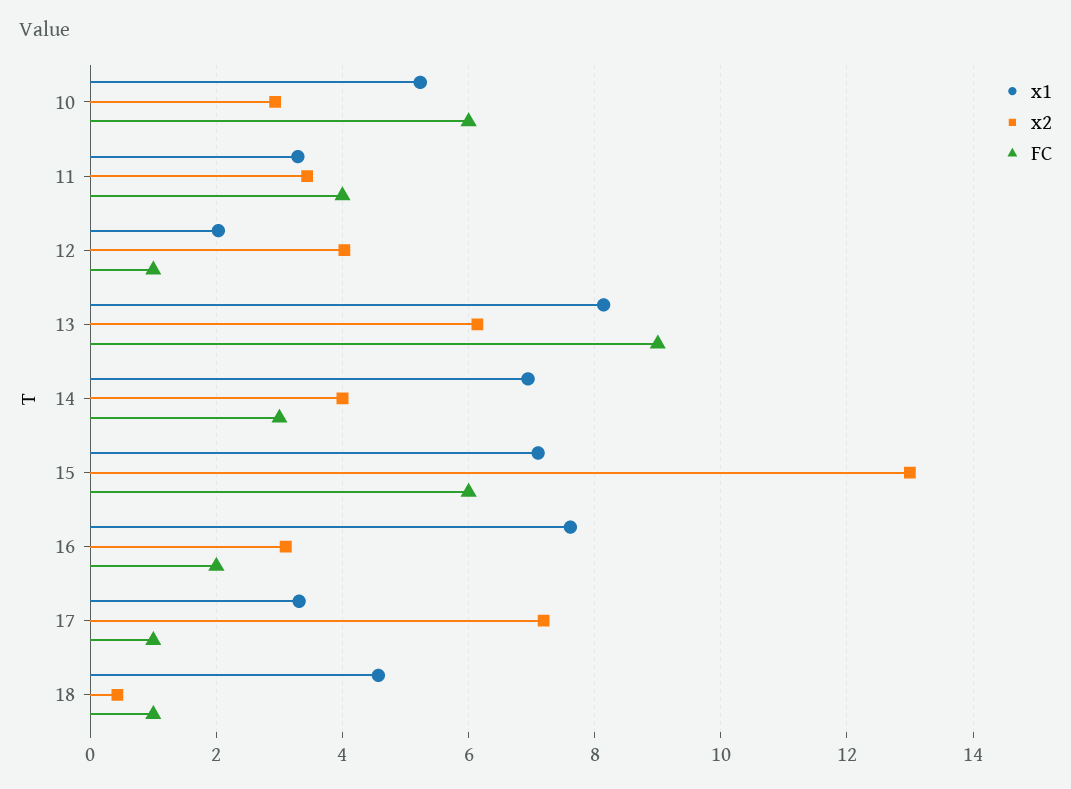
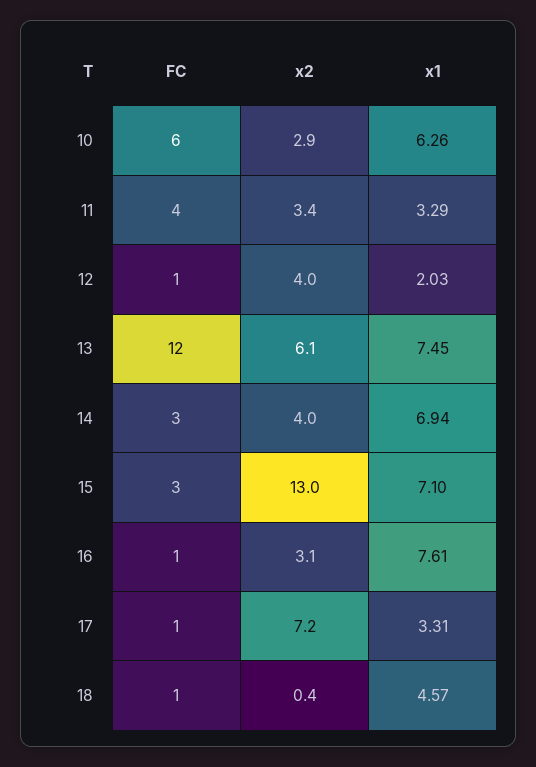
  {
    "x1": {
-     "10": 5.2,
+     "10": 6.26,
      "11": 3.29,
      "12": 2.03,
-     "13": 8.2,
+     "13": 7.45,
      "14": 6.94,
      "15": 7.1,
      "16": 7.61,
      "17": 3.31,
      "18": 4.57
    },
    "x2": {
      "10": 2.9,
      "11": 3.4,
      "12": 4,
      "13": 6.1,
      "14": 4,
      "15": 13,
      "16": 3.1,
      "17": 7.2,
      "18": 0.4
    },
    "FC": {
      "10": 6,
      "11": 4,
      "12": 1,
-     "13": 9,
+     "13": 12,
      "14": 3,
-     "15": 6,
+     "15": 3,
-     "16": 2,
+     "16": 1,
      "17": 1,
      "18": 1
    }
  }

